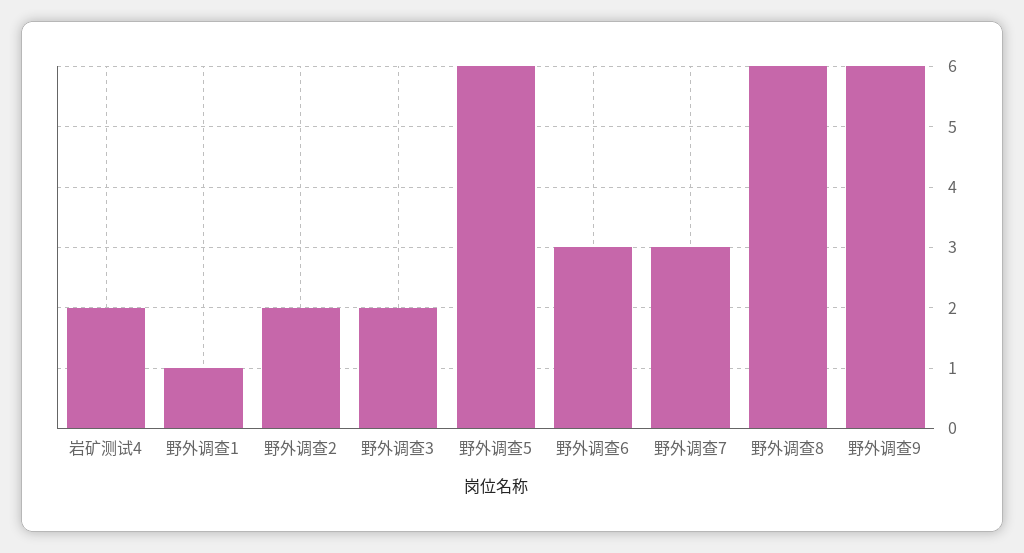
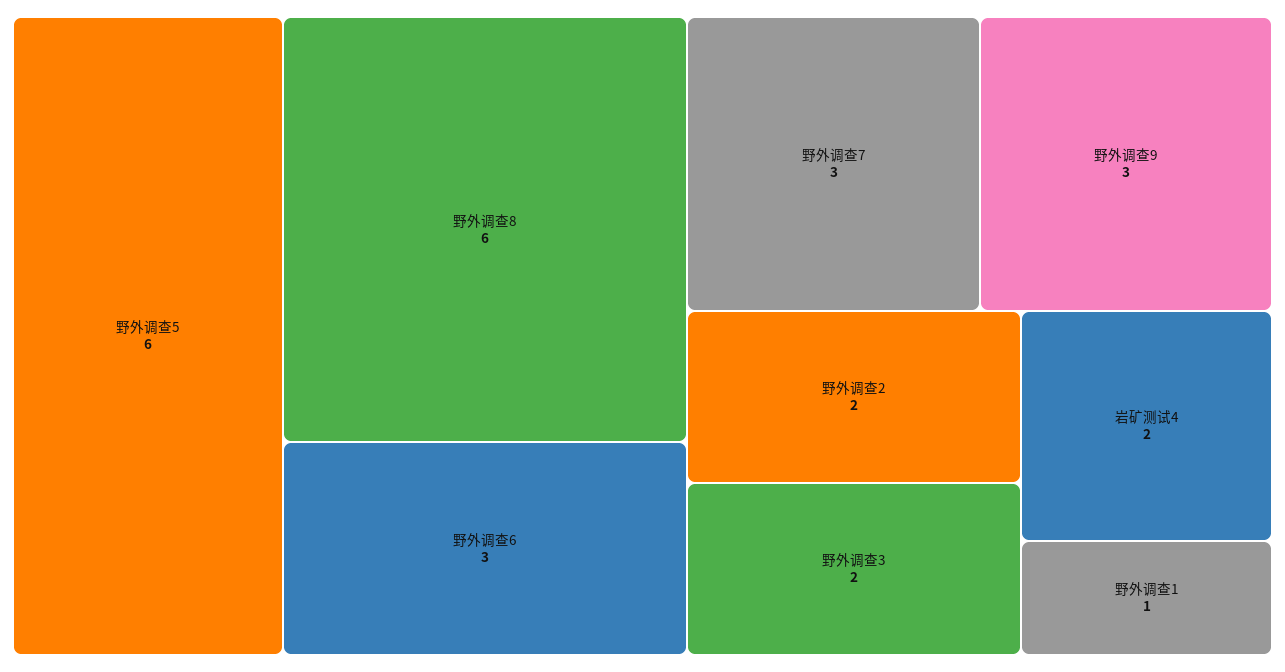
  {
    "岩矿测试4": 2,
    "野外调查1": 1,
    "野外调查2": 2,
    "野外调查3": 2,
    "野外调查5": 6,
    "野外调查6": 3,
    "野外调查7": 3,
    "野外调查8": 6,
-   "野外调查9": 6
+   "野外调查9": 3
  }

